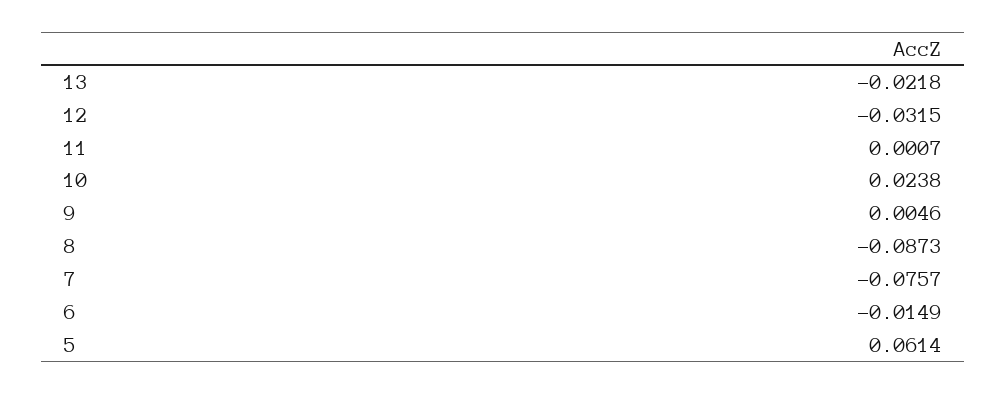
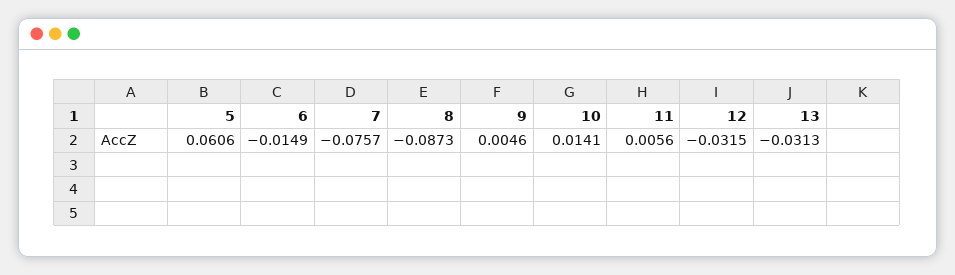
  {
-   "13": -0.0218,
+   "13": -0.0313,
    "12": -0.0315,
-   "11": 0.0007,
+   "11": 0.0056,
-   "10": 0.0238,
+   "10": 0.0141,
    "9": 0.0046,
    "8": -0.0873,
    "7": -0.0757,
    "6": -0.0149,
-   "5": 0.0614
+   "5": 0.0606
  }

